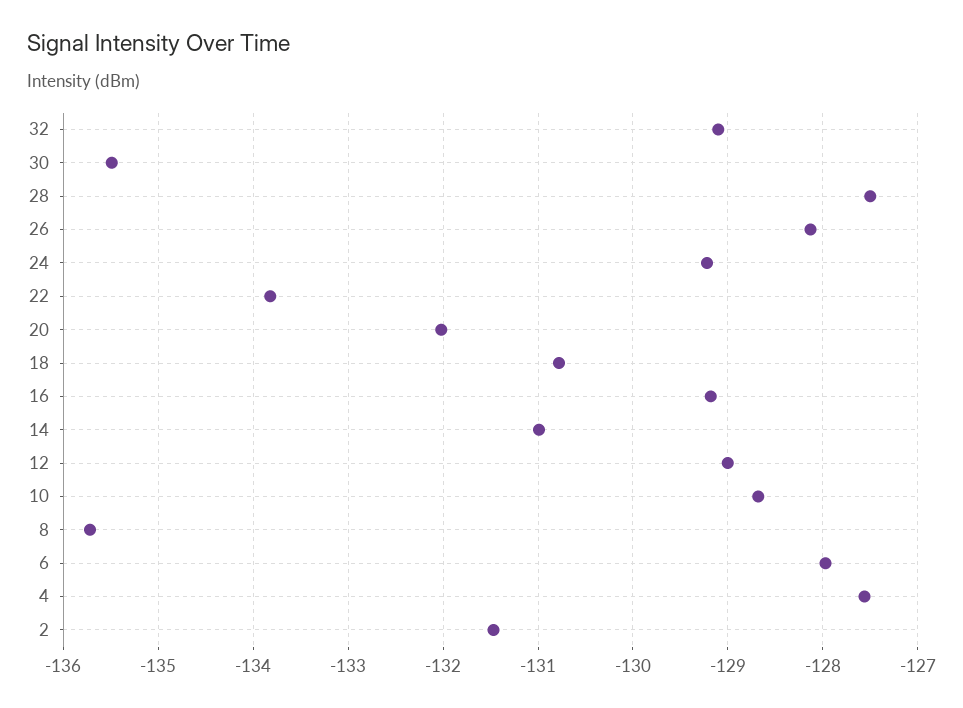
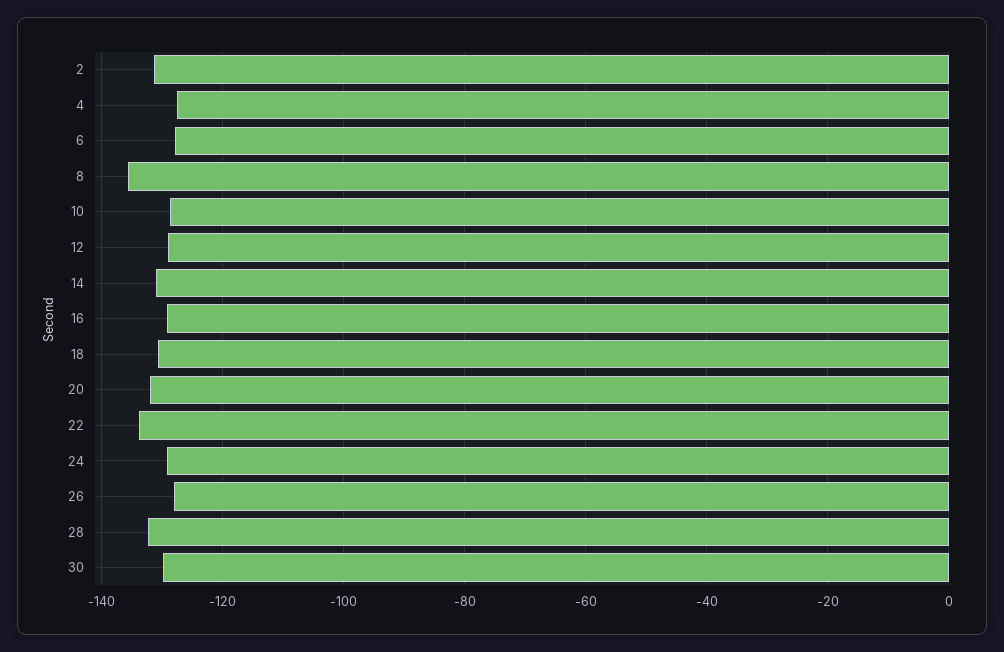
  {
-   "32": -129.1,
-   "30": -135.5,
+   "30": -130,
-   "28": -127.5,
+   "28": -132,
    "26": -128.1,
    "24": -129.2,
    "22": -133.8,
    "20": -132,
    "18": -130.8,
    "16": -129.2,
    "14": -131,
    "12": -129,
    "10": -128.7,
    "8": -135.7,
    "6": -128,
    "4": -127.6,
    "2": -131.5
  }

